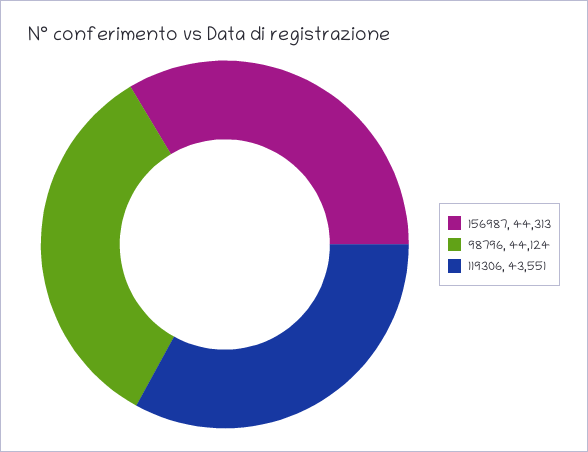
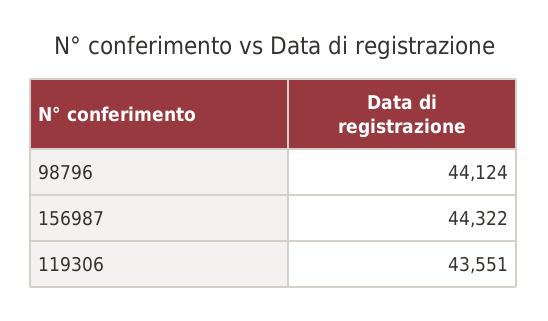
  {
-   "156987": 44313,
+   "156987": 44322,
    "98796": 44124,
    "119306": 43551
  }

